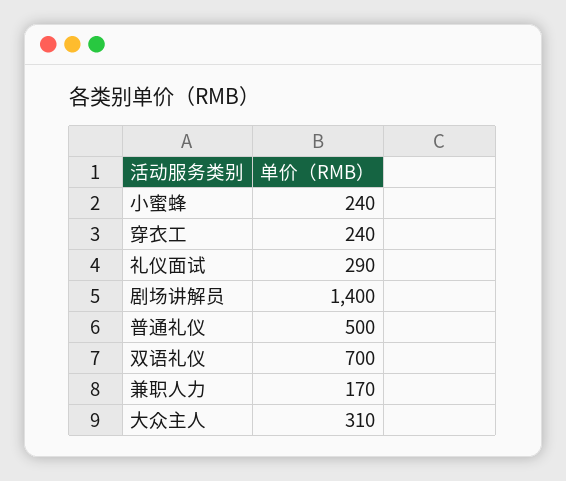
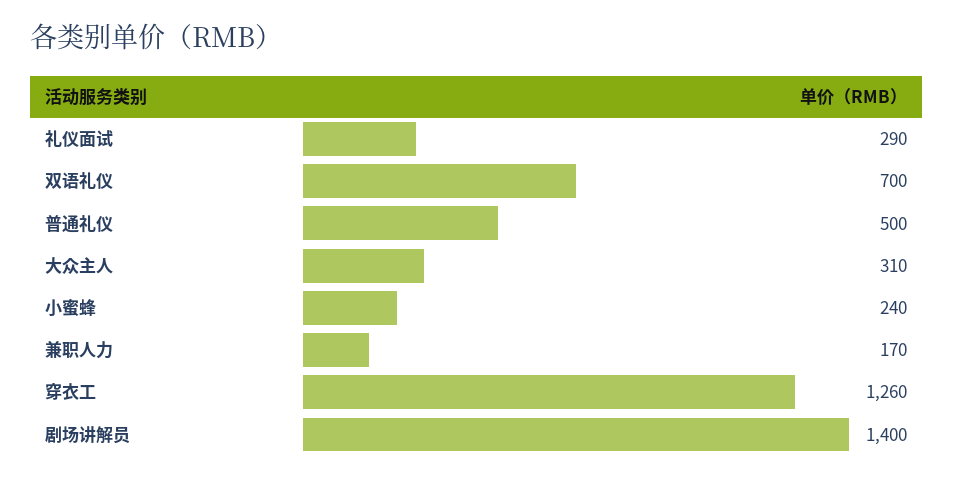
  {
    "小蜜蜂": 240,
-   "穿衣工": 240,
+   "穿衣工": 1260,
    "礼仪面试": 290,
    "剧场讲解员": 1400,
    "普通礼仪": 500,
    "双语礼仪": 700,
    "兼职人力": 170,
    "大众主人": 310
  }

